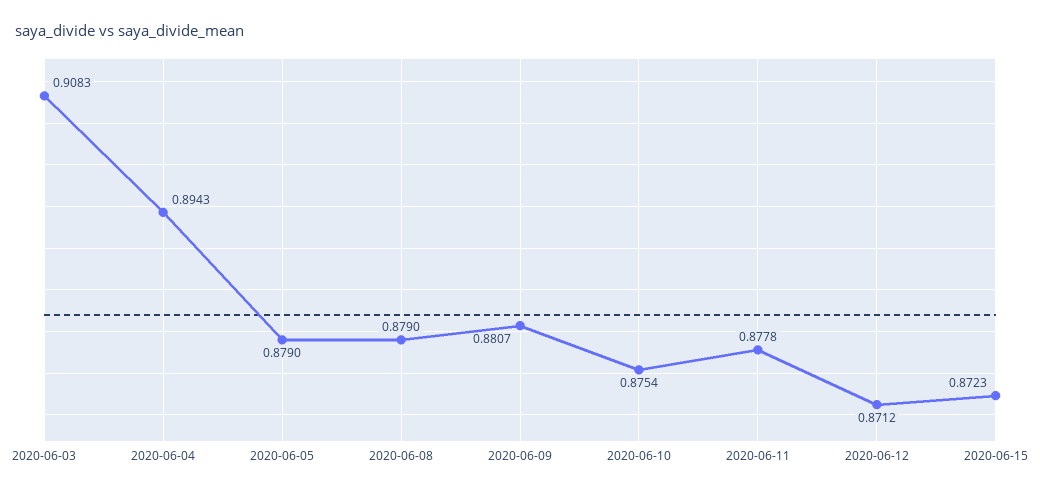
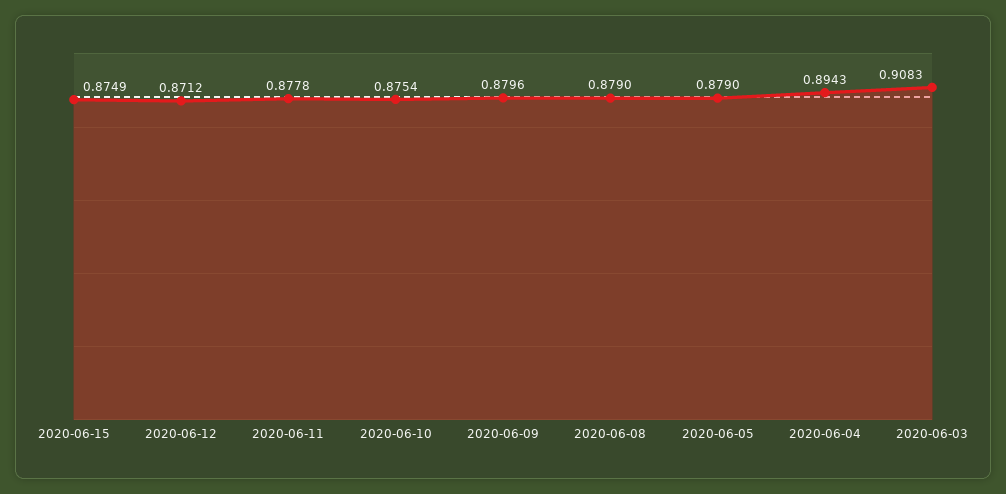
  {
    "2020-06-03": 0.9083,
    "2020-06-04": 0.8943,
    "2020-06-05": 0.879,
    "2020-06-08": 0.879,
-   "2020-06-09": 0.8807,
+   "2020-06-09": 0.8796,
    "2020-06-10": 0.8754,
    "2020-06-11": 0.8778,
    "2020-06-12": 0.8712,
-   "2020-06-15": 0.8723
+   "2020-06-15": 0.8749
  }

